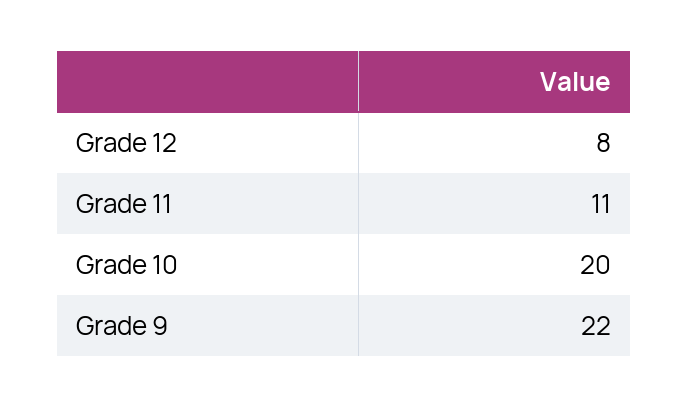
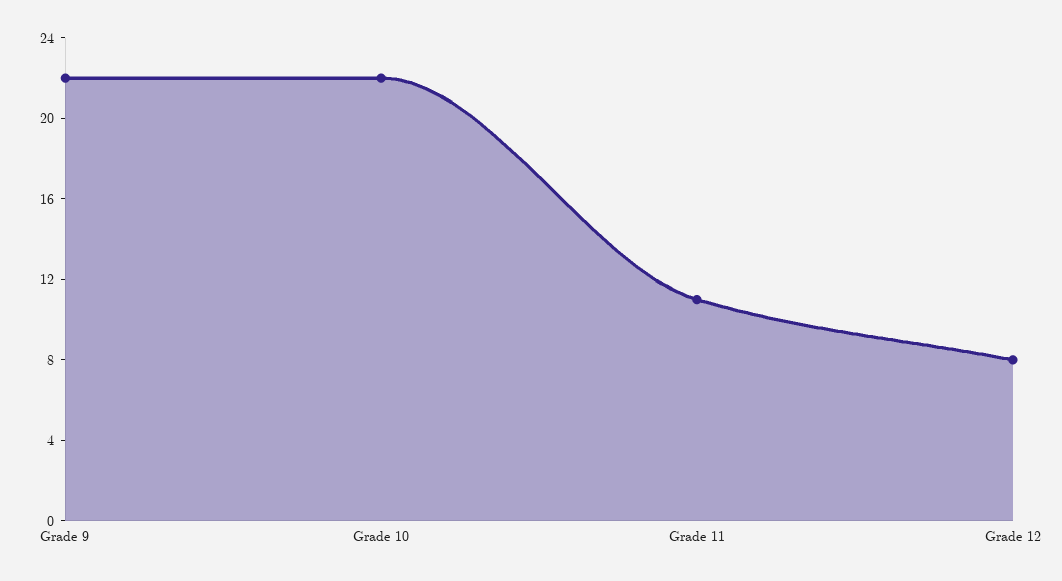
  {
    "Grade 12": 8,
    "Grade 11": 11,
-   "Grade 10": 20,
+   "Grade 10": 22,
    "Grade 9": 22
  }

